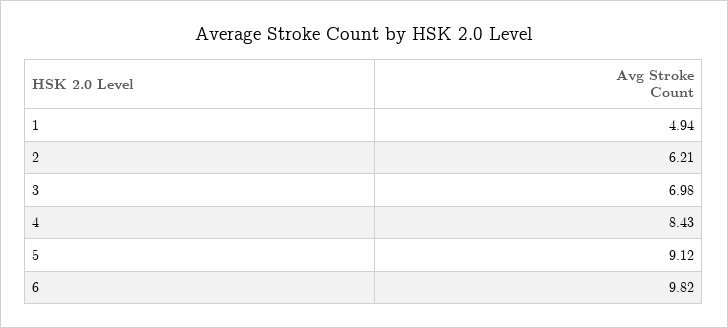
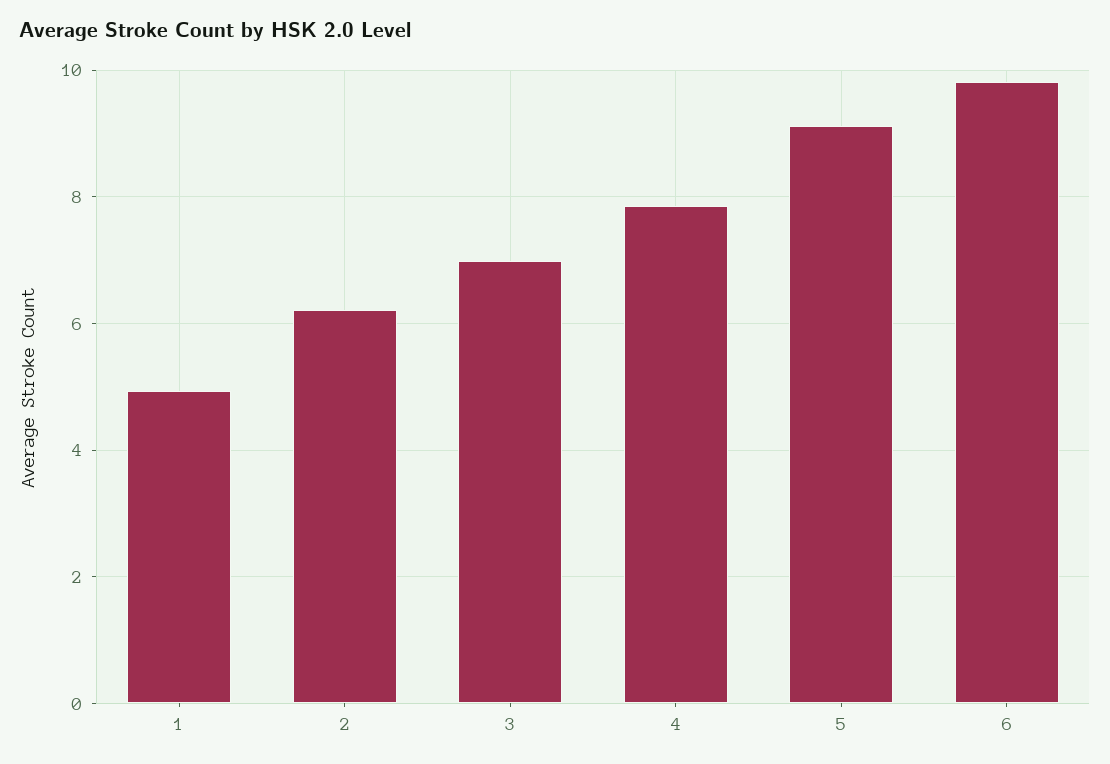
  {
    "1": 4.94,
    "2": 6.21,
    "3": 6.98,
-   "4": 8.43,
+   "4": 7.8,
    "5": 9.12,
    "6": 9.82
  }

